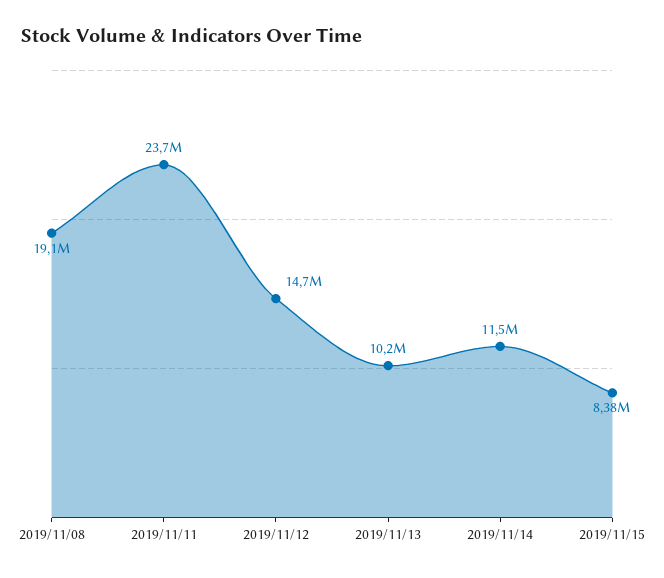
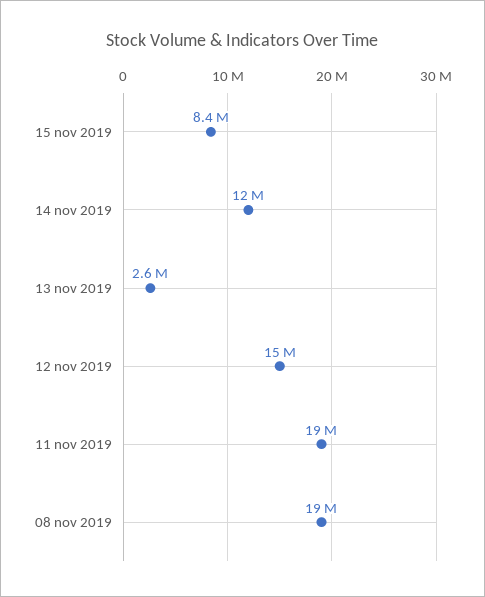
  {
    "2019/11/08": 19100000,
-   "2019/11/11": 23700000,
+   "2019/11/11": 19000000,
    "2019/11/12": 14700000,
-   "2019/11/13": 10200000,
+   "2019/11/13": 2600000,
    "2019/11/14": 11500000,
    "2019/11/15": 8380000
  }

